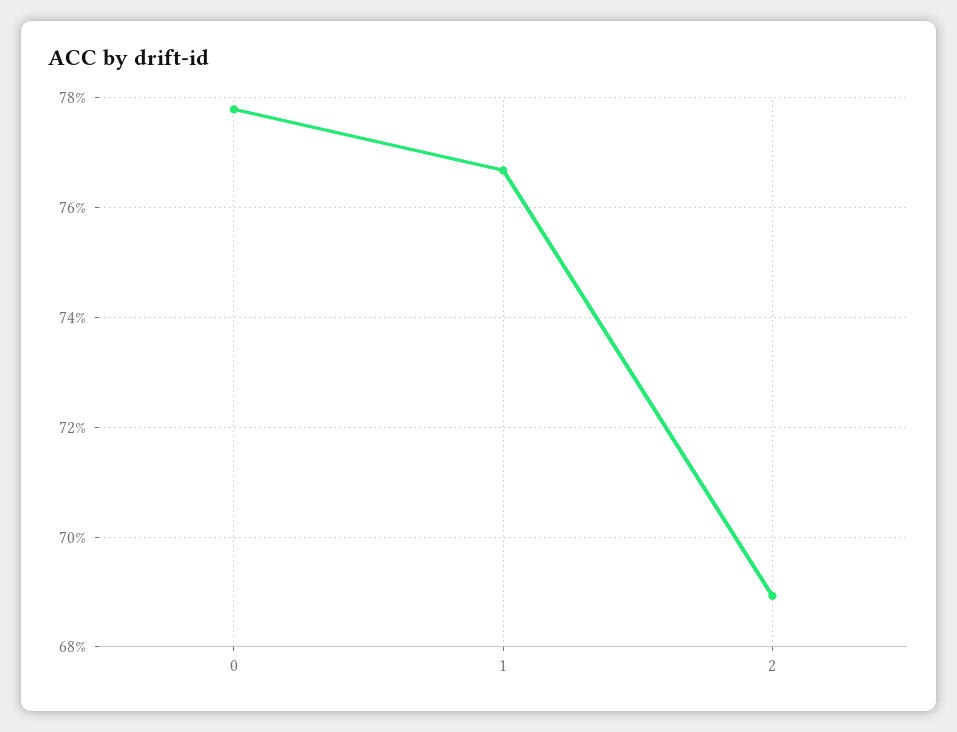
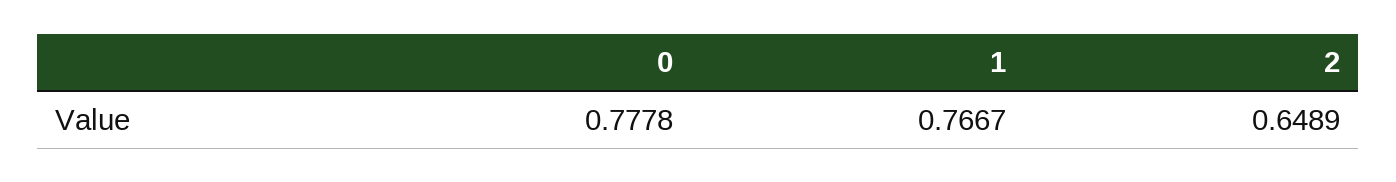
  {
    "0": 0.7778,
    "1": 0.7667,
-   "2": 0.69
+   "2": 0.6489
  }

